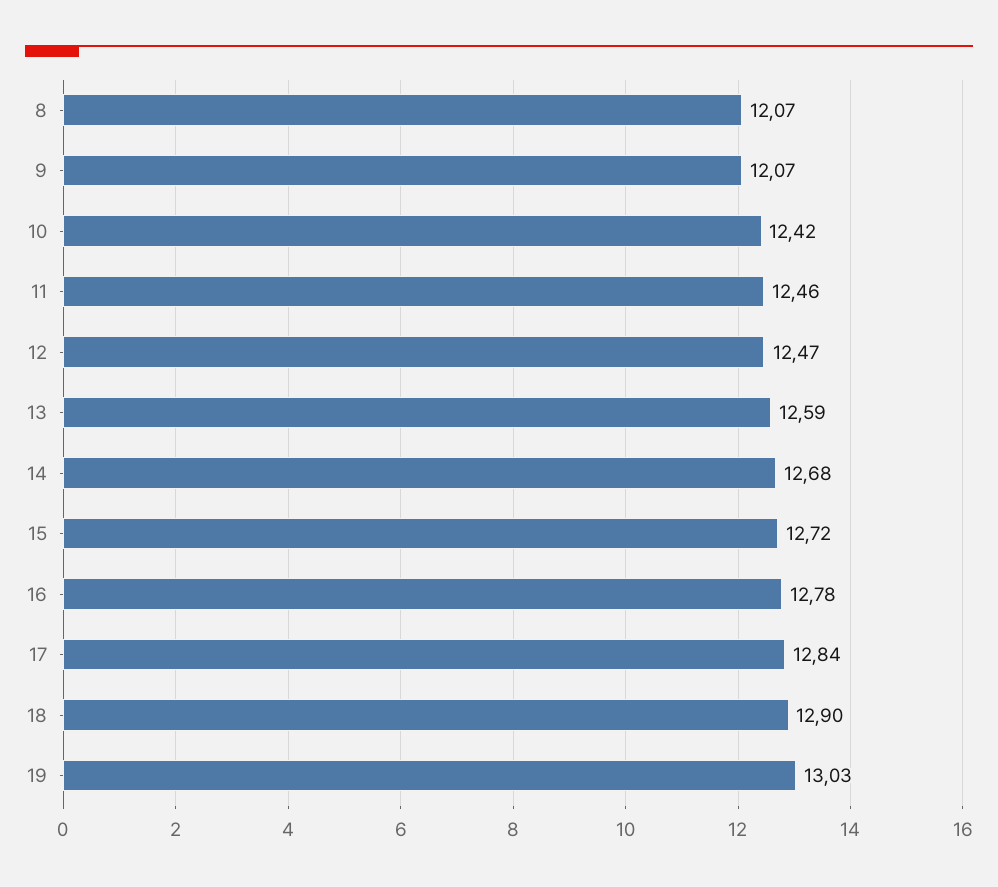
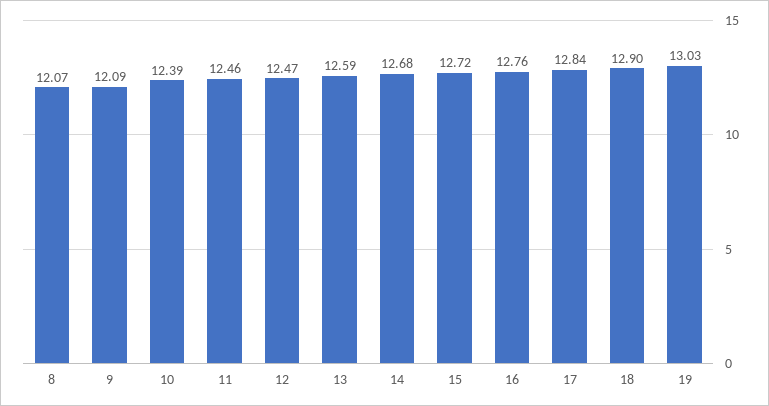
  {
    "8": 12.07,
-   "9": 12.07,
+   "9": 12.09,
-   "10": 12.42,
+   "10": 12.39,
    "11": 12.46,
    "12": 12.47,
    "13": 12.59,
    "14": 12.68,
    "15": 12.72,
-   "16": 12.78,
+   "16": 12.76,
    "17": 12.84,
    "18": 12.9,
    "19": 13.03
  }

